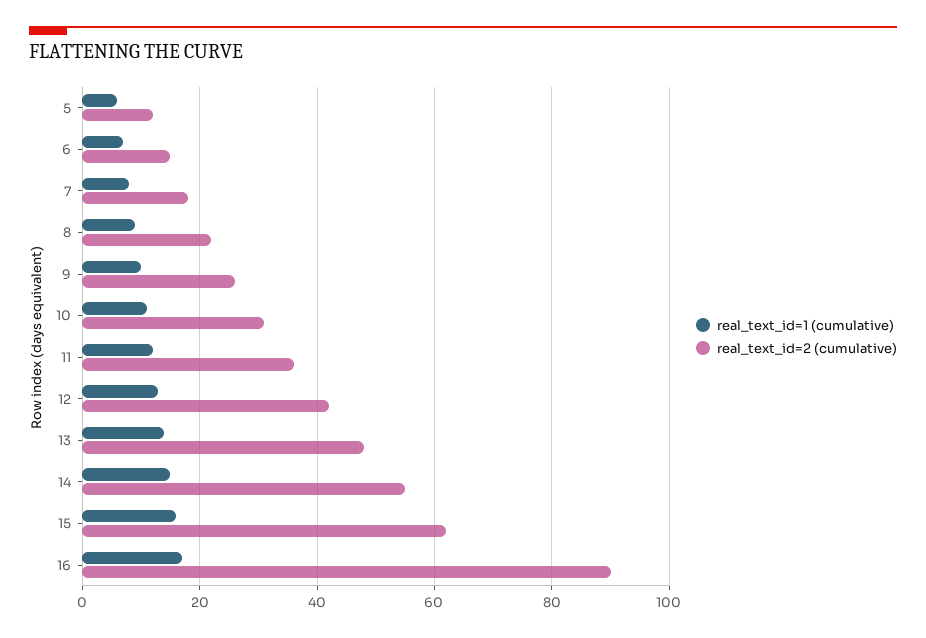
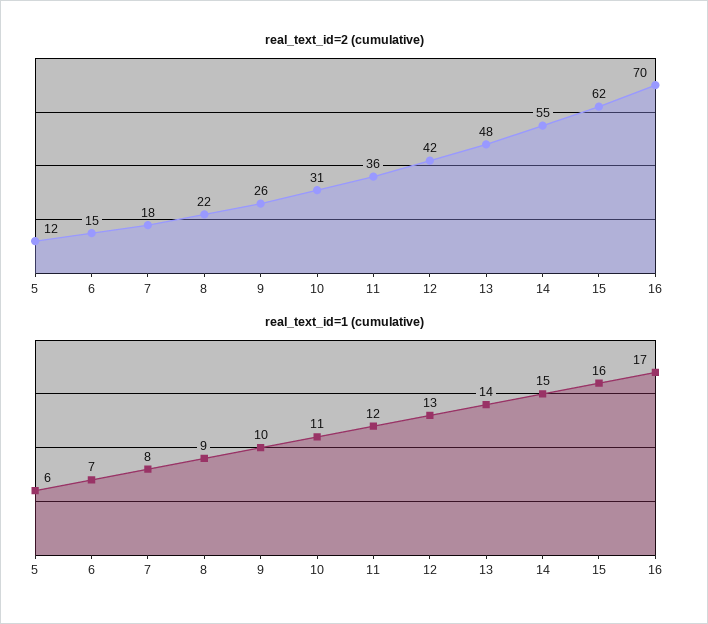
  {
    "real_text_id=1 (cumulative)": {
      "5": 6,
      "6": 7,
      "7": 8,
      "8": 9,
      "9": 10,
      "10": 11,
      "11": 12,
      "12": 13,
      "13": 14,
      "14": 15,
      "15": 16,
      "16": 17
    },
    "real_text_id=2 (cumulative)": {
      "5": 12,
      "6": 15,
      "7": 18,
      "8": 22,
      "9": 26,
      "10": 31,
      "11": 36,
      "12": 42,
      "13": 48,
      "14": 55,
      "15": 62,
-     "16": 90
+     "16": 70
    }
  }

